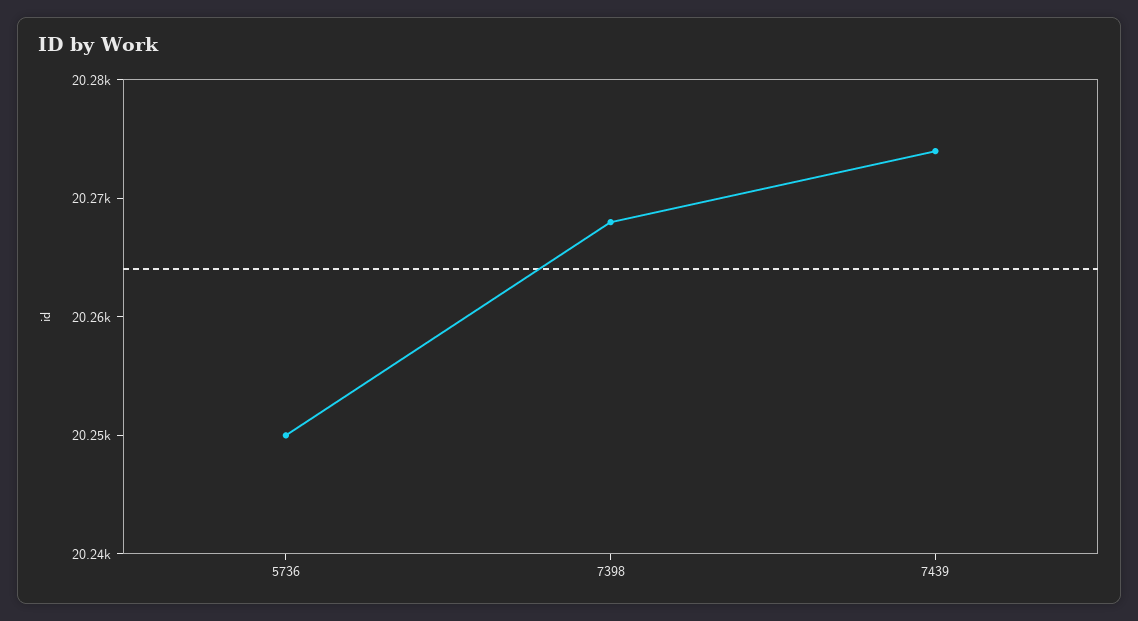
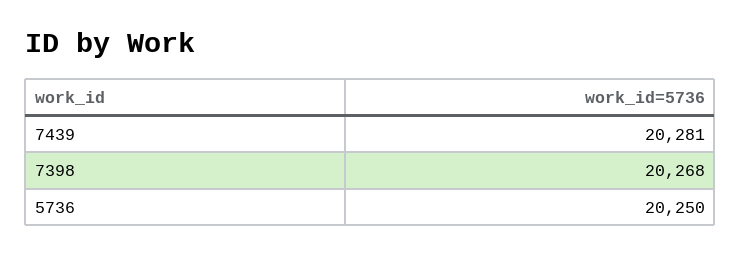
  {
    "5736": 20250,
    "7398": 20268,
-   "7439": 20274
+   "7439": 20281
  }

